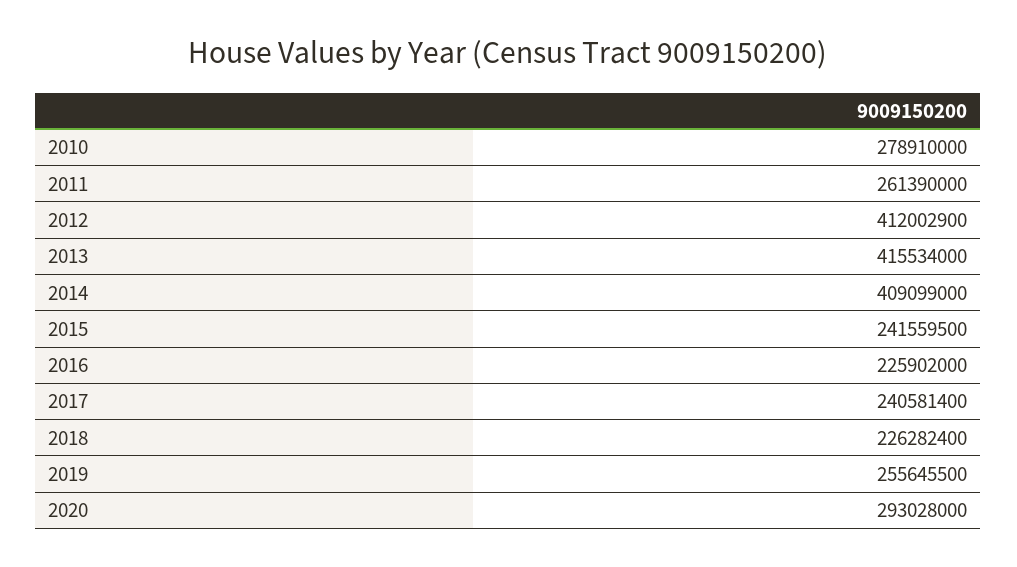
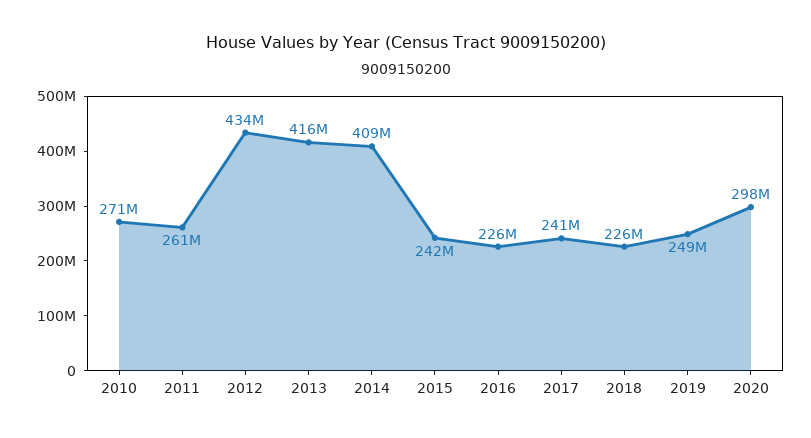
  {
-   "2010": 278910000,
+   "2010": 271000000,
    "2011": 261390000,
-   "2012": 412002900,
+   "2012": 434000000,
    "2013": 415534000,
    "2014": 409099000,
    "2015": 241559500,
    "2016": 225902000,
    "2017": 240581400,
    "2018": 226282400,
-   "2019": 255645500,
+   "2019": 249000000,
-   "2020": 293028000
+   "2020": 298000000
  }

